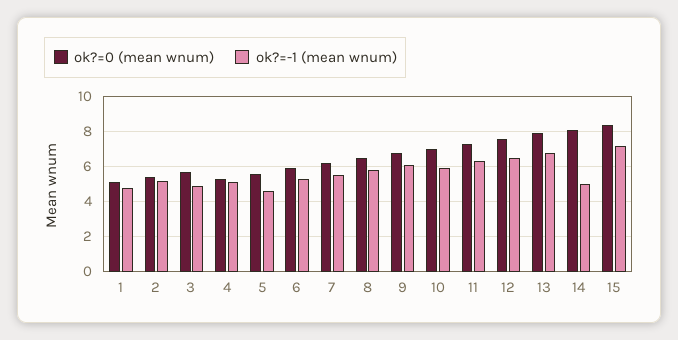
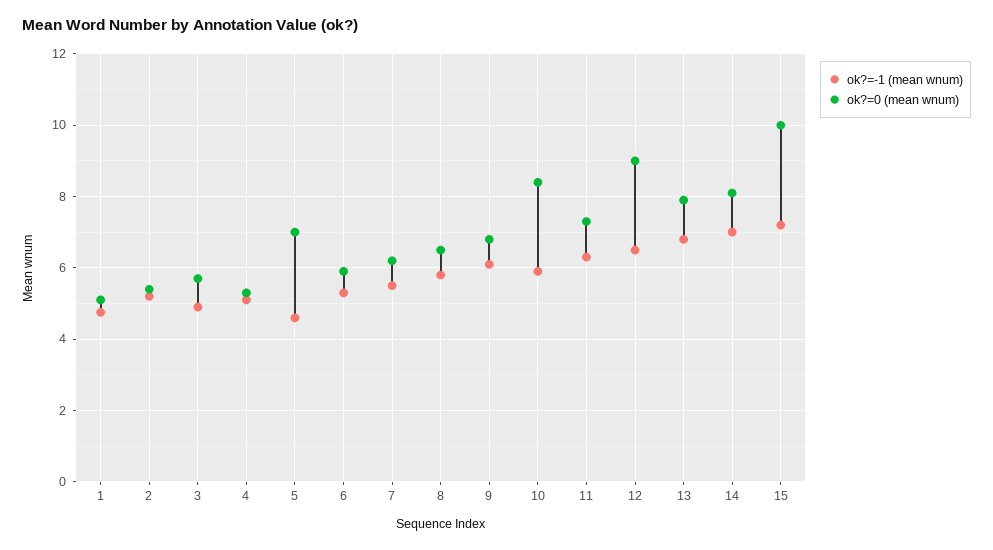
  {
    "ok?=0 (mean wnum)": {
      "1": 5.2,
      "2": 5.4,
      "3": 5.8,
      "4": 5.4,
-     "5": 5.5,
+     "5": 7,
      "6": 6,
      "7": 6.2,
      "8": 6.6,
      "9": 6.8,
-     "10": 7,
+     "10": 8.4,
      "11": 7.4,
-     "12": 7.5,
+     "12": 9,
      "13": 8,
      "14": 8.2,
-     "15": 8.5
+     "15": 10
    },
    "ok?=-1 (mean wnum)": {
      "1": 4.8,
      "2": 5.2,
      "3": 5,
      "4": 5.2,
      "5": 4.6,
      "6": 5.4,
      "7": 5.6,
      "8": 5.8,
      "9": 6.2,
      "10": 6,
      "11": 6.4,
      "12": 6.6,
      "13": 6.8,
-     "14": 5,
+     "14": 7,
      "15": 7.2
    }
  }

